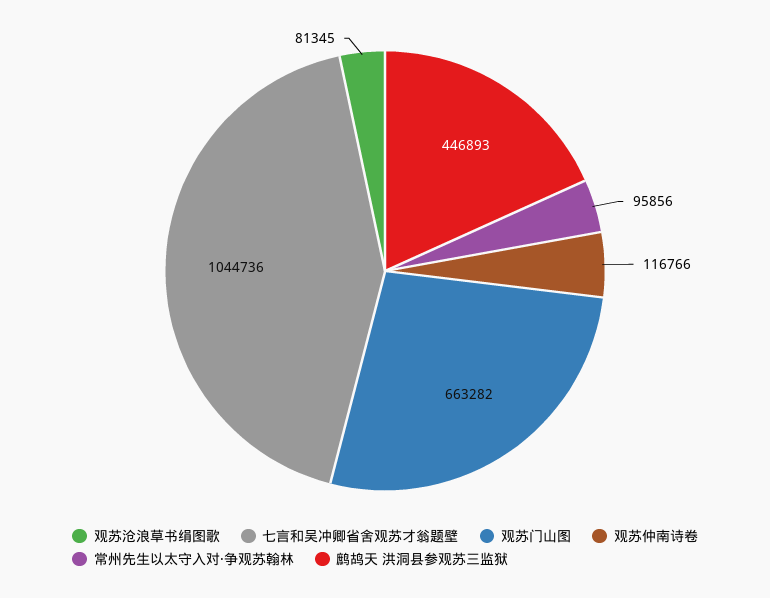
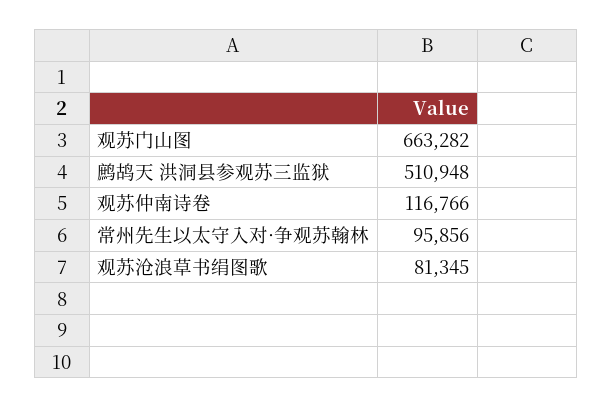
  {
    "观苏沧浪草书绢图歌": 81345,
-   "七言和吴冲卿省舍观苏才翁题壁": 1044736,
    "观苏门山图": 663282,
    "观苏仲南诗卷": 116766,
    "常州先生以太守入对·争观苏翰林": 95856,
-   "鹧鸪天 洪洞县参观苏三监狱": 446893
+   "鹧鸪天 洪洞县参观苏三监狱": 510948
  }

